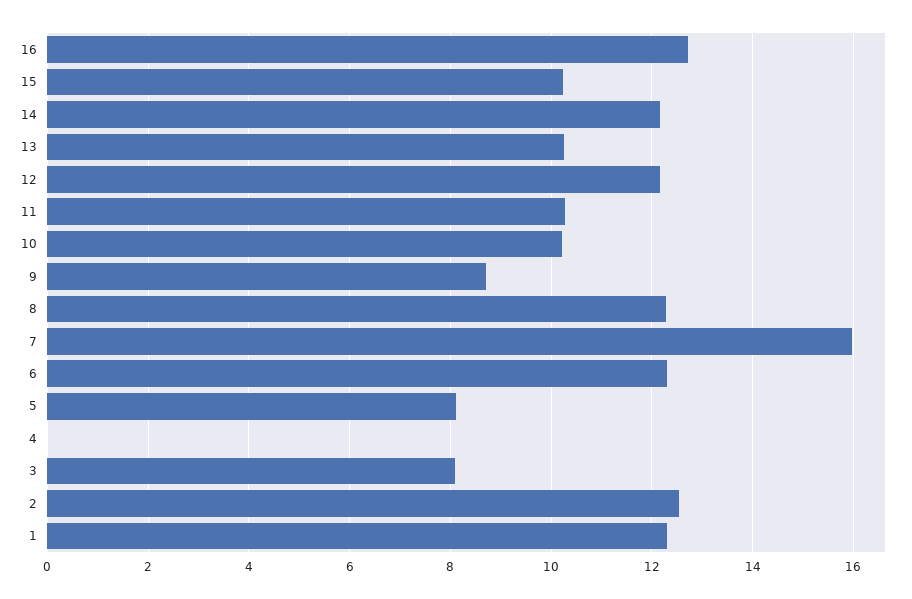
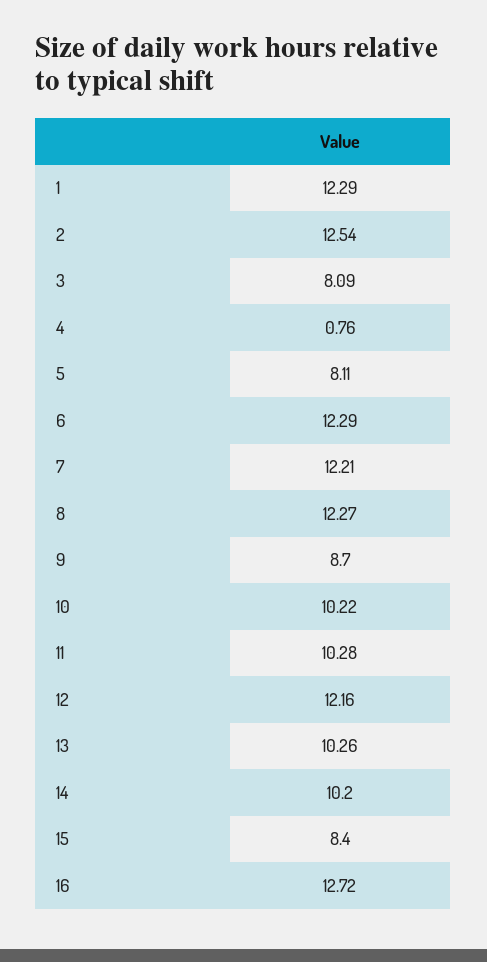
  {
    "16": 12.72,
-   "15": 10.2,
+   "15": 8.4,
-   "14": 12.2,
+   "14": 10.2,
    "13": 10.26,
    "12": 12.16,
    "11": 10.28,
    "10": 10.22,
    "9": 8.7,
    "8": 12.27,
-   "7": 16,
+   "7": 12.21,
    "6": 12.29,
    "5": 8.11,
-   "4": 0,
+   "4": 0.76,
    "3": 8.09,
    "2": 12.54,
    "1": 12.29
  }

